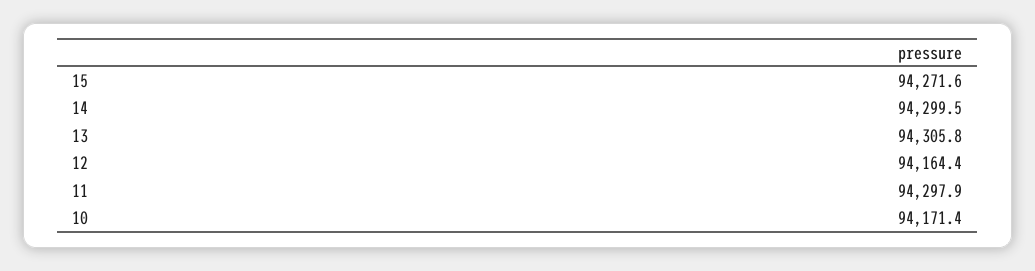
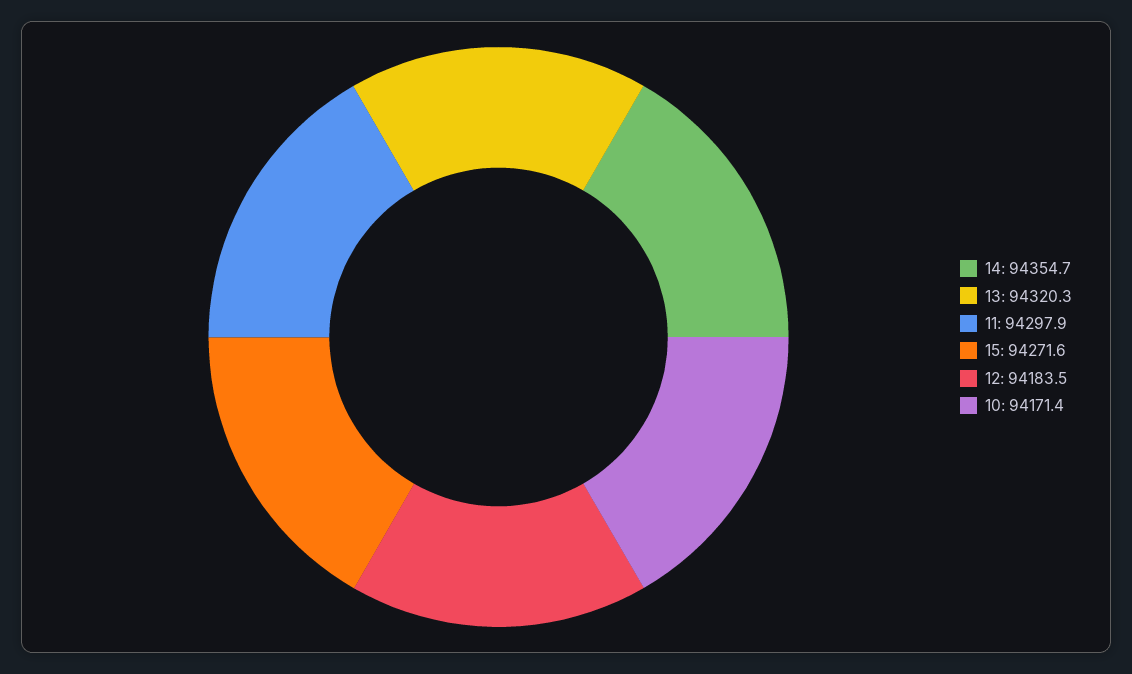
  {
    "15": 94271.6,
-   "14": 94299.5,
+   "14": 94354.7,
-   "13": 94305.8,
+   "13": 94320.3,
-   "12": 94164.4,
+   "12": 94183.5,
    "11": 94297.9,
    "10": 94171.4
  }

